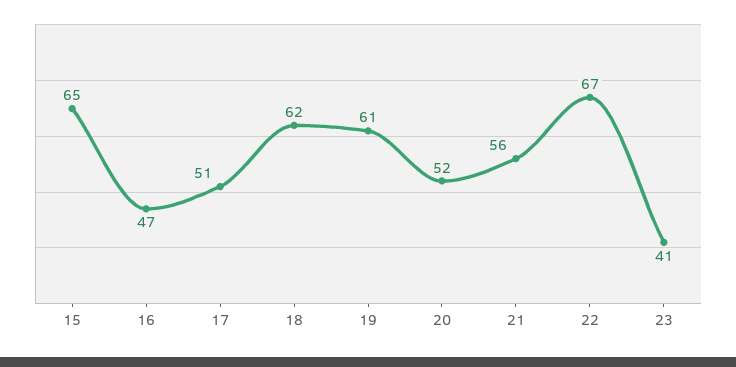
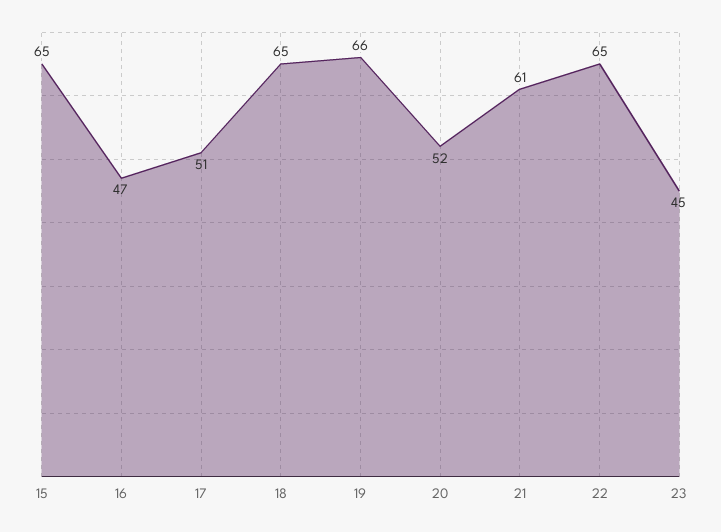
  {
    "15": 65,
    "16": 47,
    "17": 51,
-   "18": 62,
+   "18": 65,
-   "19": 61,
+   "19": 66,
    "20": 52,
-   "21": 56,
+   "21": 61,
-   "22": 67,
+   "22": 65,
-   "23": 41
+   "23": 45
  }

